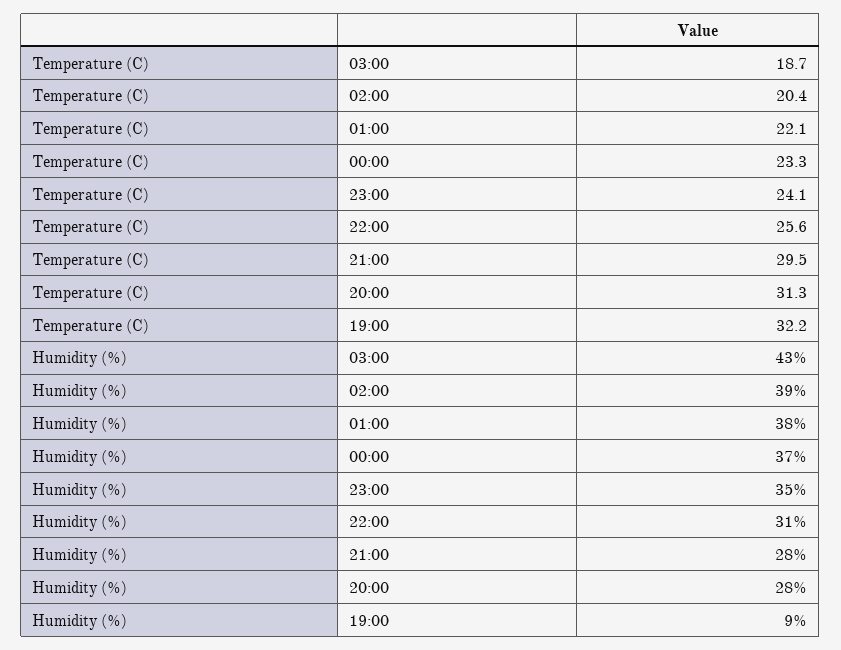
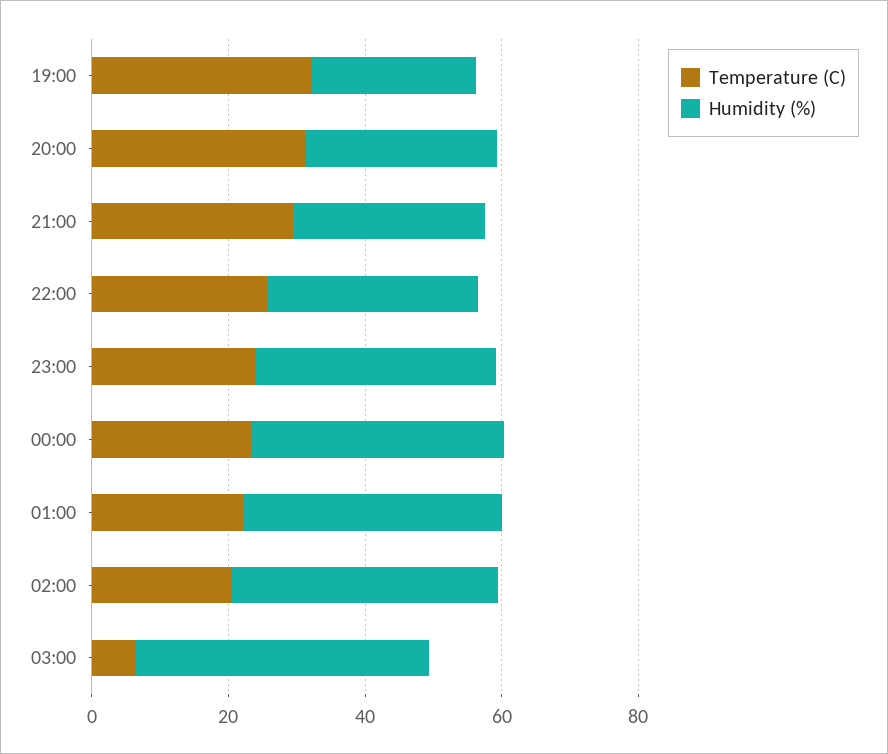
  {
    "Temperature (C)": {
-     "03:00": 18.7,
+     "03:00": 5,
      "02:00": 20.4,
      "01:00": 22.1,
      "00:00": 23.3,
      "23:00": 24.1,
      "22:00": 25.6,
      "21:00": 29.5,
      "20:00": 31.3,
      "19:00": 32.2
    },
    "Humidity (%)": {
      "03:00": 43,
      "02:00": 39,
      "01:00": 38,
      "00:00": 37,
      "23:00": 35,
      "22:00": 31,
      "21:00": 28,
      "20:00": 28,
-     "19:00": 9
+     "19:00": 25
    }
  }

